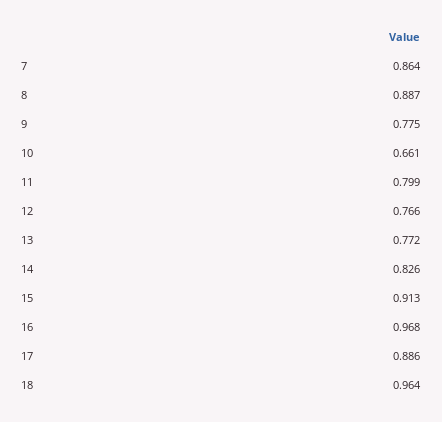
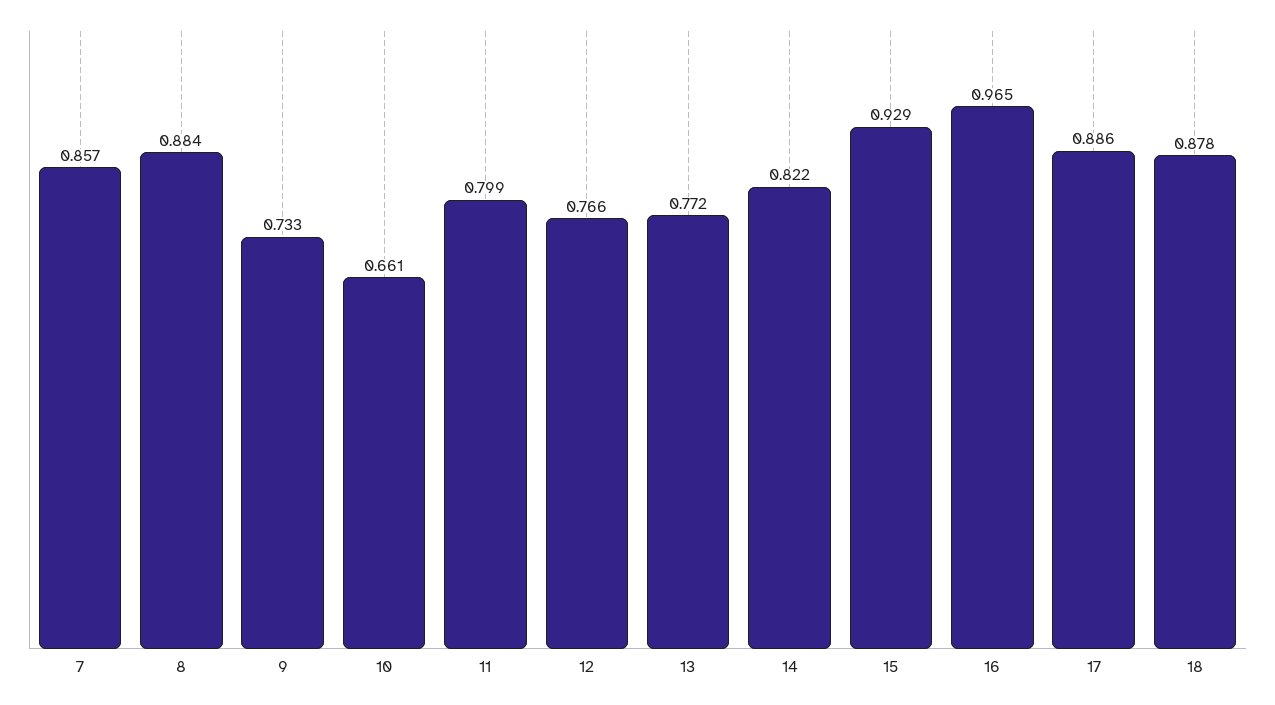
  {
-   "7": 0.864,
+   "7": 0.857,
-   "8": 0.887,
+   "8": 0.884,
-   "9": 0.775,
+   "9": 0.733,
    "10": 0.661,
    "11": 0.799,
    "12": 0.766,
    "13": 0.772,
-   "14": 0.826,
+   "14": 0.822,
-   "15": 0.913,
+   "15": 0.929,
-   "16": 0.968,
+   "16": 0.965,
    "17": 0.886,
-   "18": 0.964
+   "18": 0.878
  }

